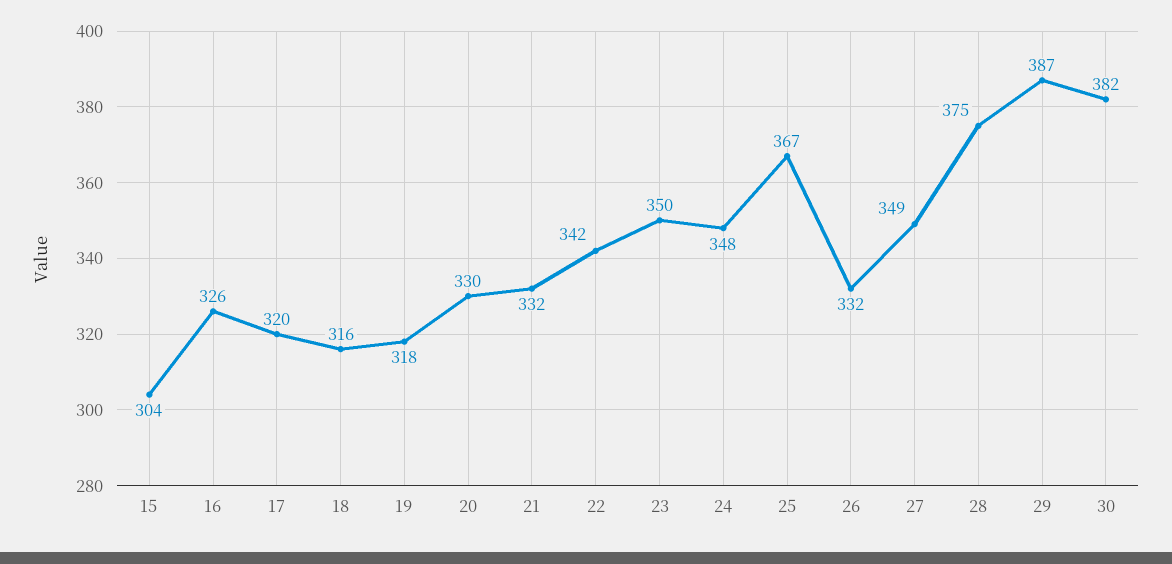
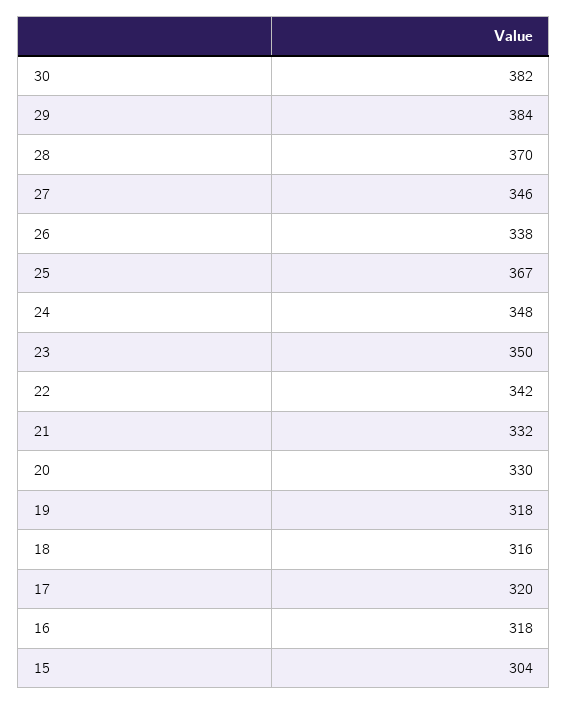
  {
    "15": 304,
-   "16": 326,
+   "16": 318,
    "17": 320,
    "18": 316,
    "19": 318,
    "20": 330,
    "21": 332,
    "22": 342,
    "23": 350,
    "24": 348,
    "25": 367,
-   "26": 332,
+   "26": 338,
-   "27": 349,
+   "27": 346,
-   "28": 375,
+   "28": 370,
-   "29": 387,
+   "29": 384,
    "30": 382
  }

